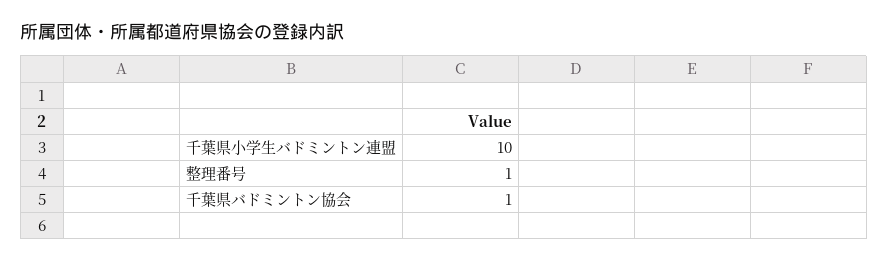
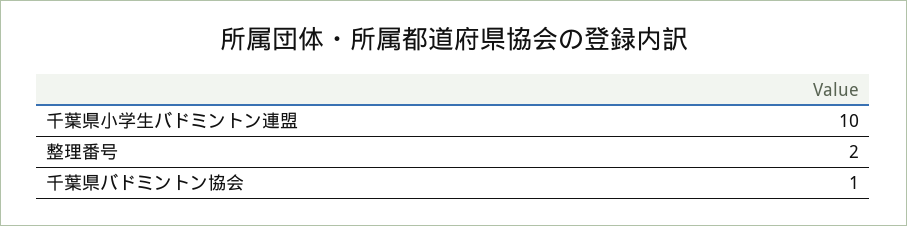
  {
    "千葉県小学生バドミントン連盟": 10,
-   "整理番号": 1,
+   "整理番号": 2,
    "千葉県バドミントン協会": 1
  }

